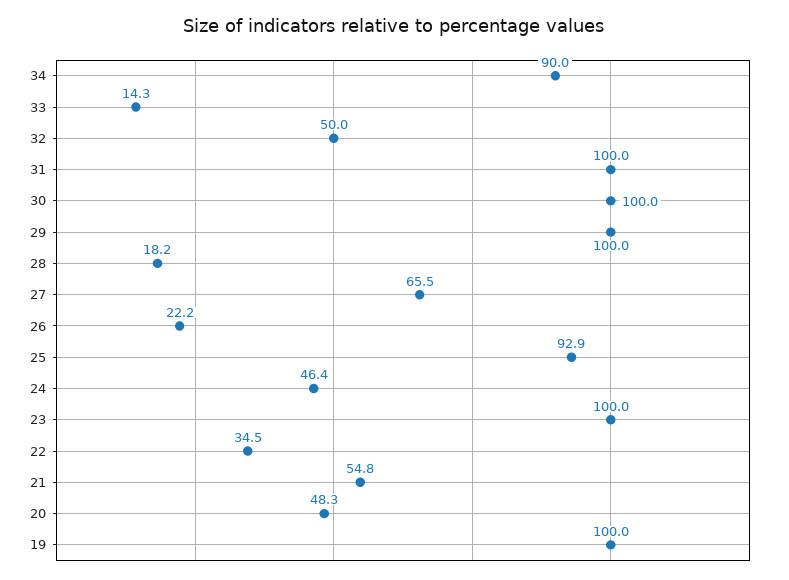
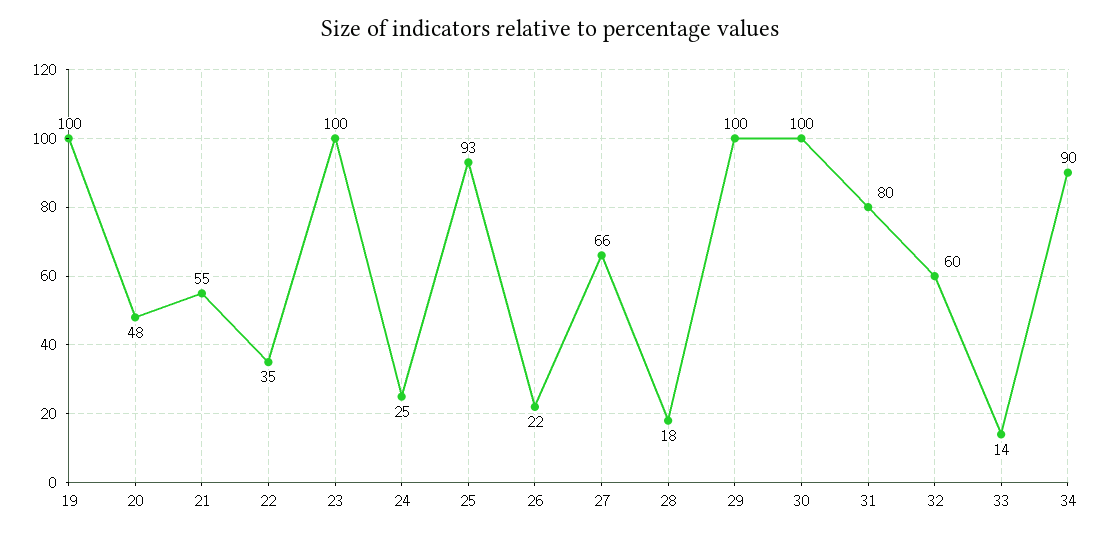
  {
    "34": 90,
    "33": 14.3,
-   "32": 50,
+   "32": 60,
-   "31": 100,
+   "31": 80,
    "30": 100,
    "29": 100,
    "28": 18.2,
    "27": 65.5,
    "26": 22.2,
    "25": 92.9,
-   "24": 46.4,
+   "24": 25,
    "23": 100,
    "22": 34.5,
    "21": 54.8,
    "20": 48.3,
    "19": 100
  }

